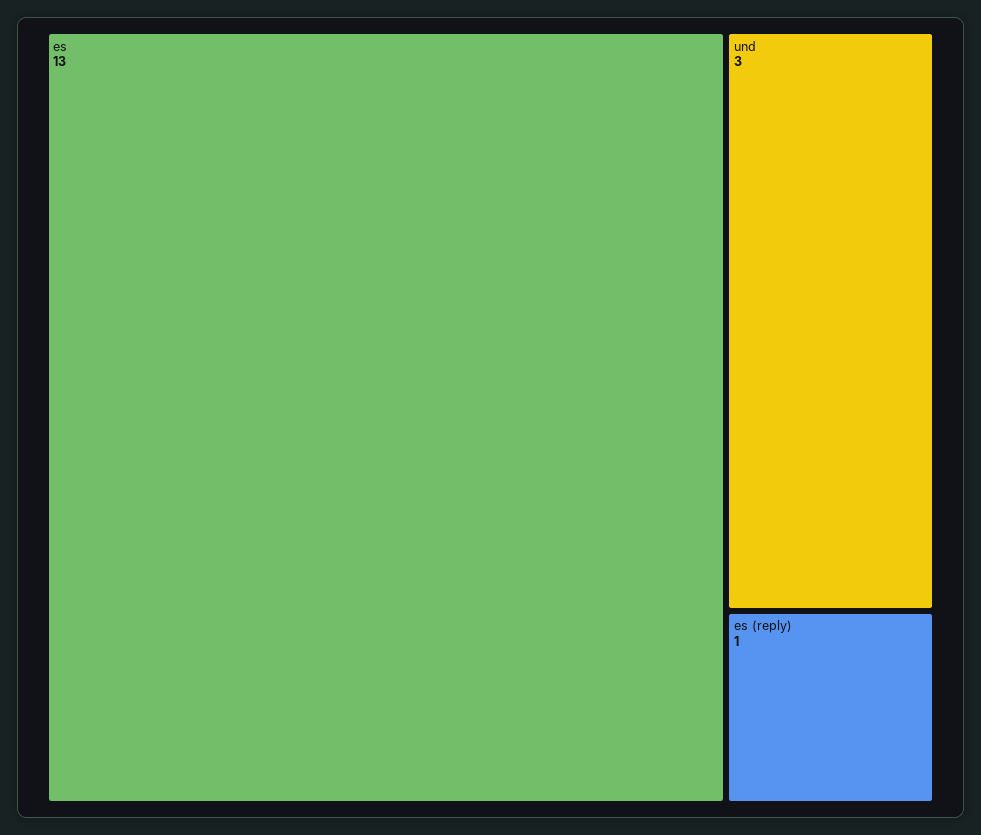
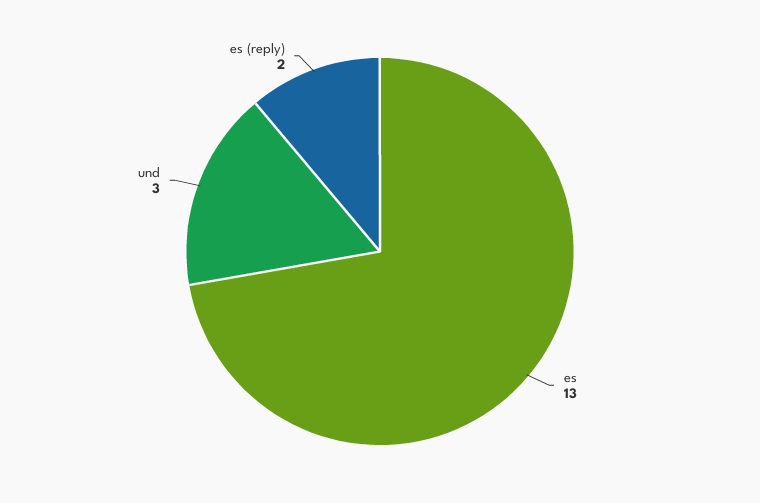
  {
    "es": 13,
    "und": 3,
-   "es (reply)": 1
+   "es (reply)": 2
  }

